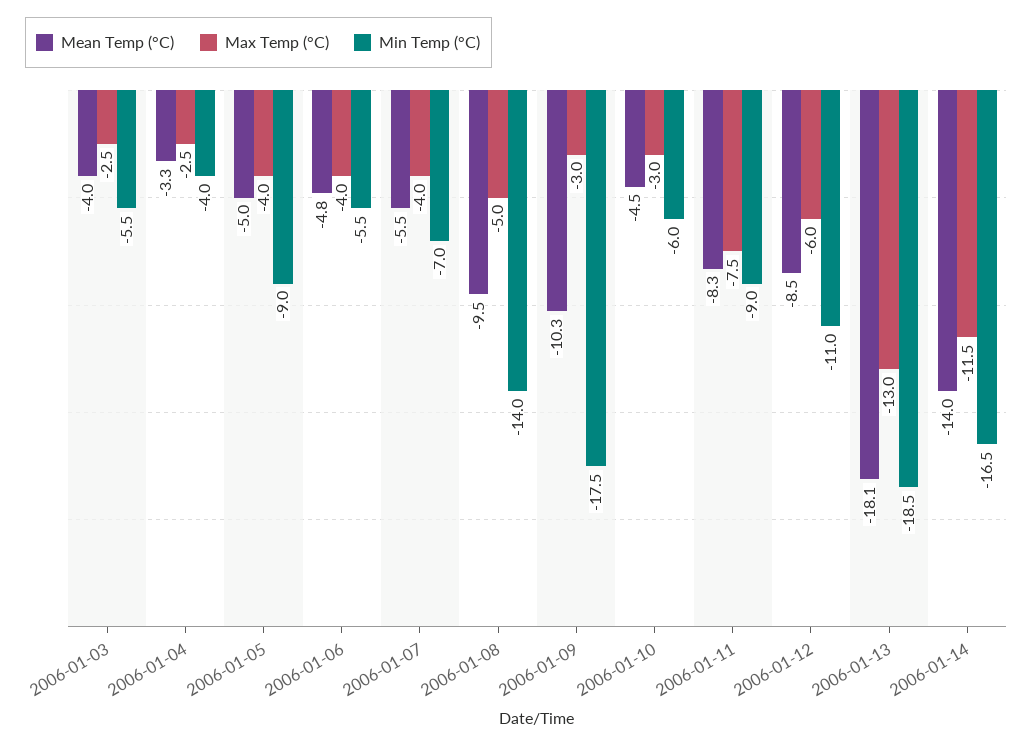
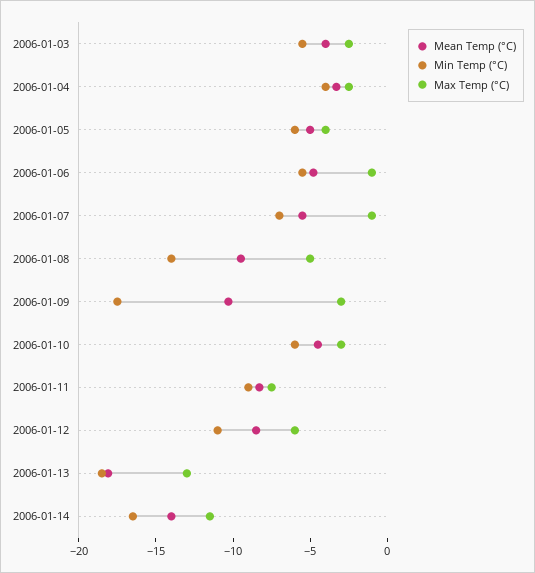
  {
    "Mean Temp (°C)": {
      "2006-01-03": -4,
      "2006-01-04": -3.3,
      "2006-01-05": -5,
      "2006-01-06": -4.8,
      "2006-01-07": -5.5,
      "2006-01-08": -9.5,
      "2006-01-09": -10.3,
      "2006-01-10": -4.5,
      "2006-01-11": -8.3,
      "2006-01-12": -8.5,
      "2006-01-13": -18.1,
      "2006-01-14": -14
    },
    "Max Temp (°C)": {
      "2006-01-03": -2.5,
      "2006-01-04": -2.5,
      "2006-01-05": -4,
-     "2006-01-06": -4,
+     "2006-01-06": -1,
-     "2006-01-07": -4,
+     "2006-01-07": -1,
      "2006-01-08": -5,
      "2006-01-09": -3,
      "2006-01-10": -3,
      "2006-01-11": -7.5,
      "2006-01-12": -6,
      "2006-01-13": -13,
      "2006-01-14": -11.5
    },
    "Min Temp (°C)": {
      "2006-01-03": -5.5,
      "2006-01-04": -4,
-     "2006-01-05": -9,
+     "2006-01-05": -6,
      "2006-01-06": -5.5,
      "2006-01-07": -7,
      "2006-01-08": -14,
      "2006-01-09": -17.5,
      "2006-01-10": -6,
      "2006-01-11": -9,
      "2006-01-12": -11,
      "2006-01-13": -18.5,
      "2006-01-14": -16.5
    }
  }

